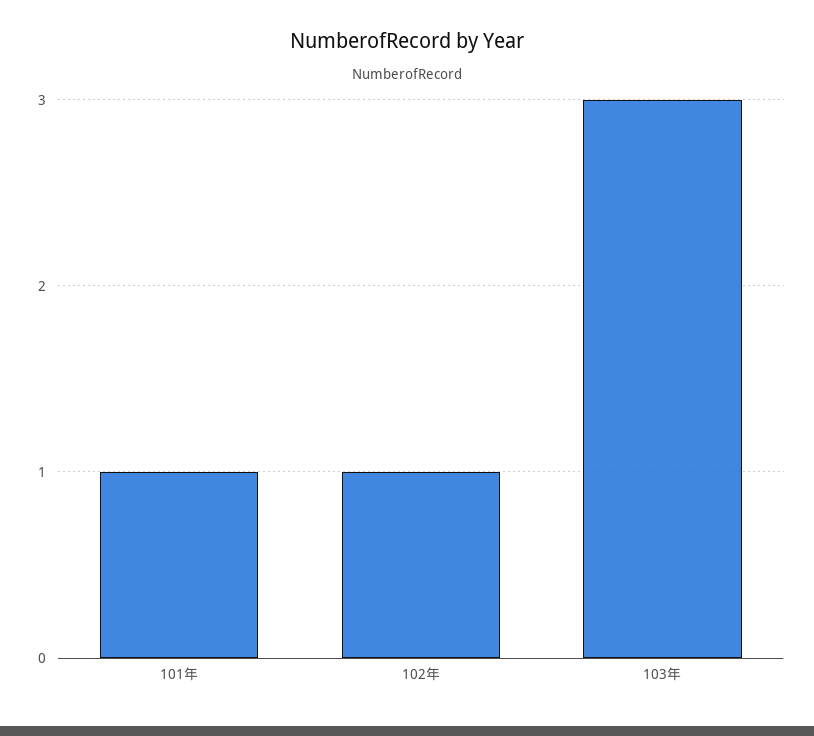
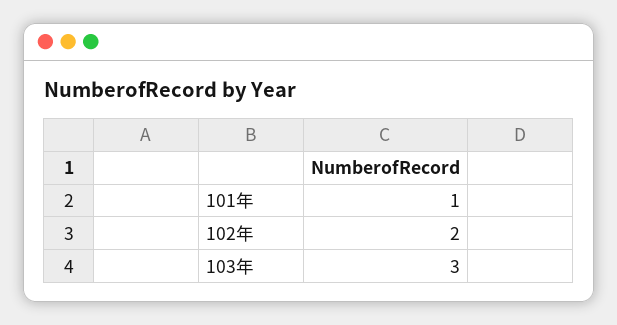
  {
    "101年": 1,
-   "102年": 1,
+   "102年": 2,
    "103年": 3
  }

